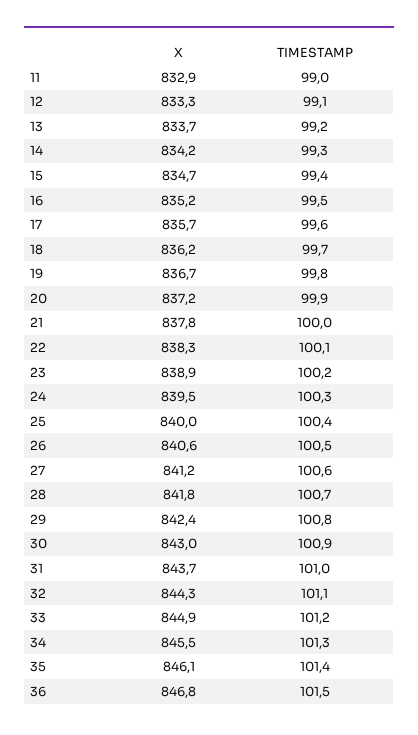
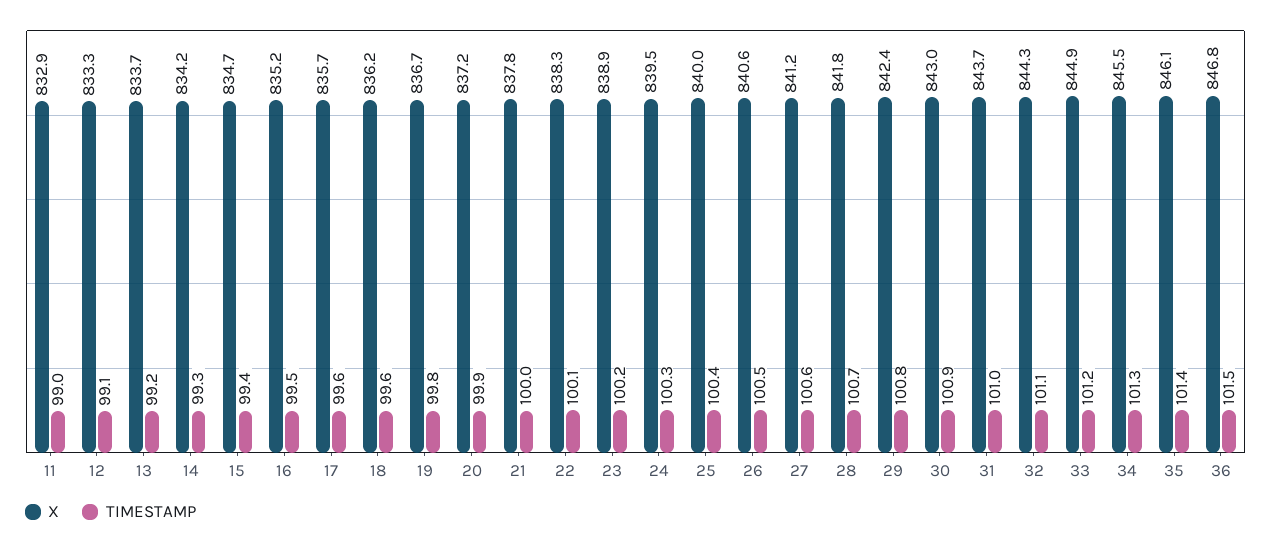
  {
    "X": {
      "11": 832.9,
      "12": 833.3,
      "13": 833.7,
      "14": 834.2,
      "15": 834.7,
      "16": 835.2,
      "17": 835.7,
      "18": 836.2,
      "19": 836.7,
      "20": 837.2,
      "21": 837.8,
      "22": 838.3,
      "23": 838.9,
      "24": 839.5,
      "25": 840,
      "26": 840.6,
      "27": 841.2,
      "28": 841.8,
      "29": 842.4,
      "30": 843,
      "31": 843.7,
      "32": 844.3,
      "33": 844.9,
      "34": 845.5,
      "35": 846.1,
      "36": 846.8
    },
    "TIMESTAMP": {
      "11": 99,
      "12": 99.1,
      "13": 99.2,
      "14": 99.3,
      "15": 99.4,
      "16": 99.5,
      "17": 99.6,
-     "18": 99.7,
+     "18": 99.6,
      "19": 99.8,
      "20": 99.9,
      "21": 100,
      "22": 100.1,
      "23": 100.2,
      "24": 100.3,
      "25": 100.4,
      "26": 100.5,
      "27": 100.6,
      "28": 100.7,
      "29": 100.8,
      "30": 100.9,
      "31": 101,
      "32": 101.1,
      "33": 101.2,
      "34": 101.3,
      "35": 101.4,
      "36": 101.5
    }
  }

